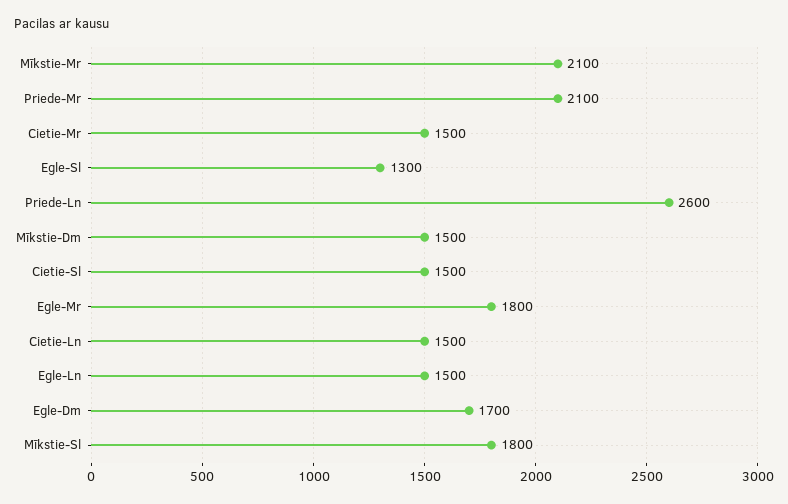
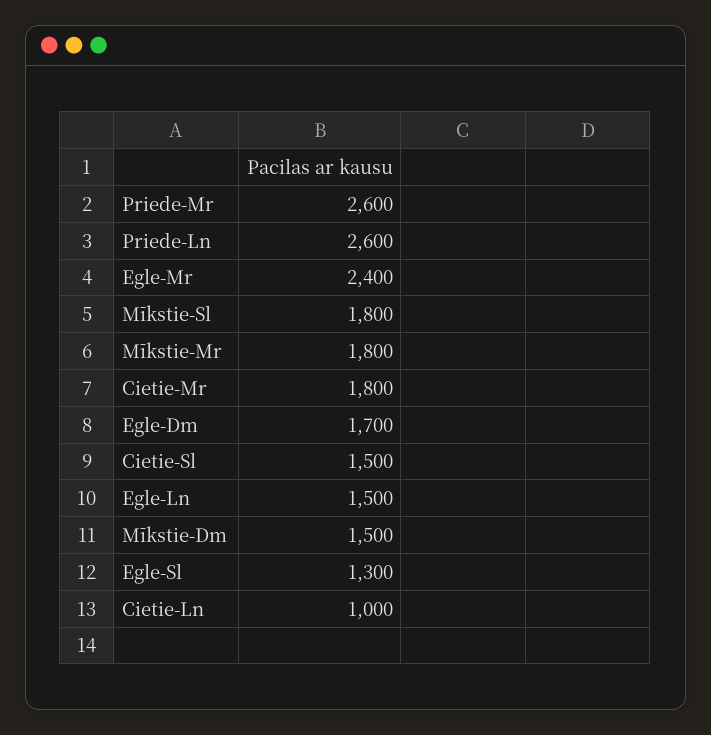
  {
-   "Mīkstie-Mr": 2100,
+   "Mīkstie-Mr": 1800,
-   "Priede-Mr": 2100,
+   "Priede-Mr": 2600,
-   "Cietie-Mr": 1500,
+   "Cietie-Mr": 1800,
    "Egle-Sl": 1300,
    "Priede-Ln": 2600,
    "Mīkstie-Dm": 1500,
    "Cietie-Sl": 1500,
-   "Egle-Mr": 1800,
+   "Egle-Mr": 2400,
-   "Cietie-Ln": 1500,
+   "Cietie-Ln": 1000,
    "Egle-Ln": 1500,
    "Egle-Dm": 1700,
    "Mīkstie-Sl": 1800
  }

